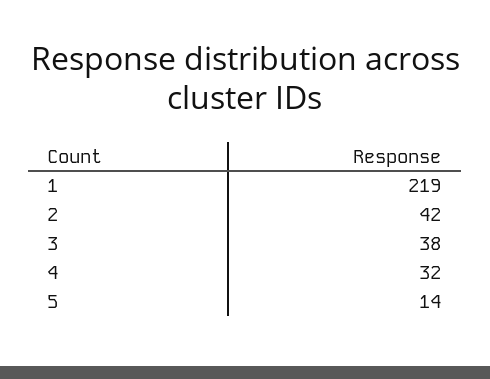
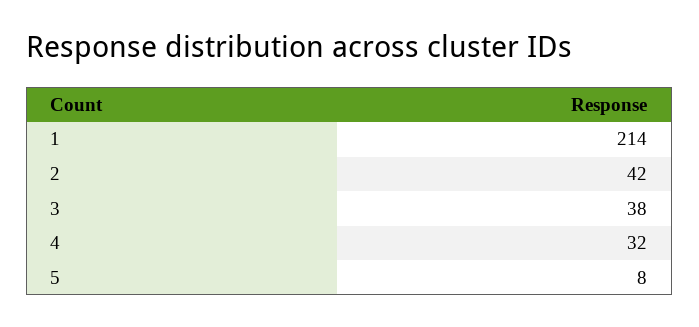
  {
-   "1": 219,
+   "1": 214,
    "2": 42,
    "3": 38,
    "4": 32,
-   "5": 14
+   "5": 8
  }

